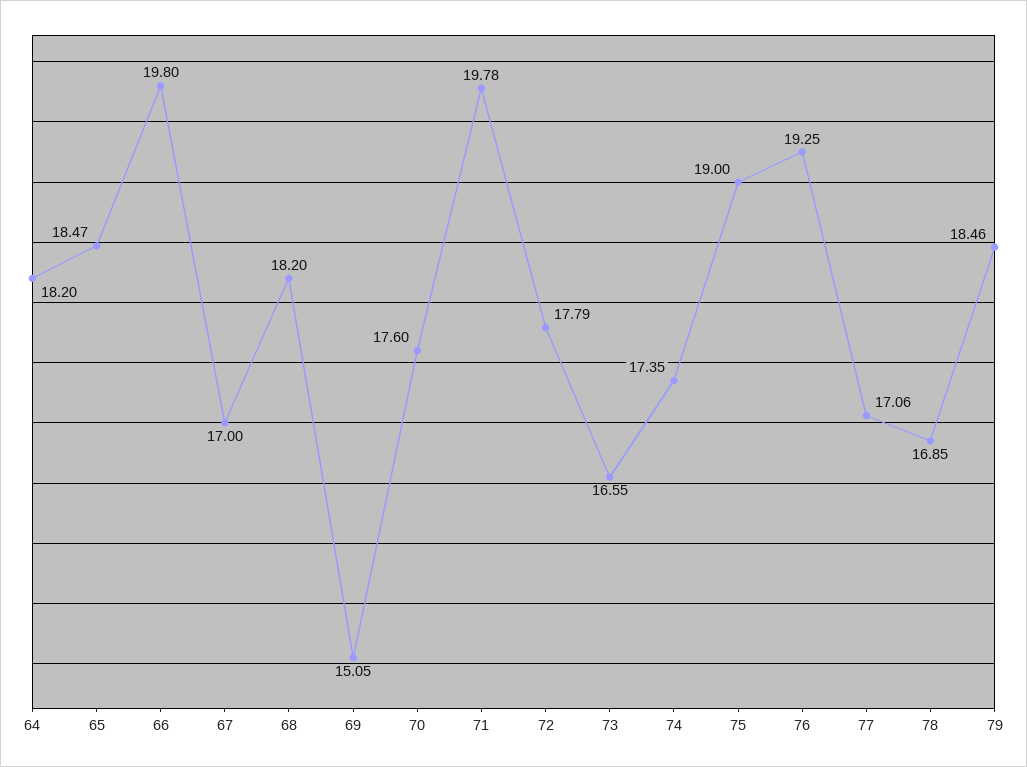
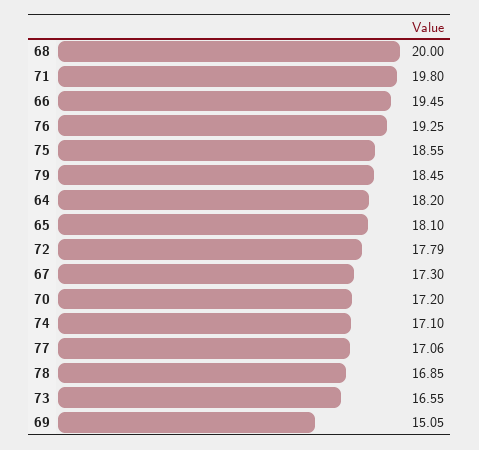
  {
    "64": 18.2,
-   "65": 18.47,
+   "65": 18.1,
-   "66": 19.8,
+   "66": 19.45,
-   "67": 17,
+   "67": 17.3,
-   "68": 18.2,
+   "68": 20,
    "69": 15.05,
-   "70": 17.6,
+   "70": 17.2,
-   "71": 19.78,
+   "71": 19.8,
    "72": 17.79,
    "73": 16.55,
-   "74": 17.35,
+   "74": 17.1,
-   "75": 19,
+   "75": 18.55,
    "76": 19.25,
    "77": 17.06,
    "78": 16.85,
-   "79": 18.46
+   "79": 18.45
  }

